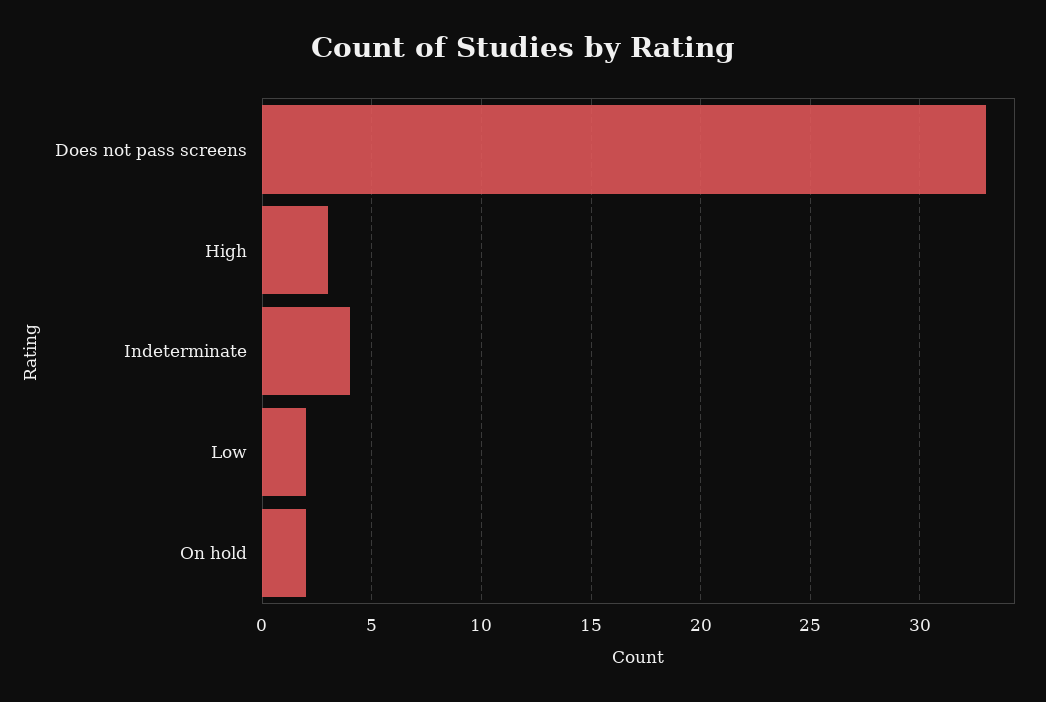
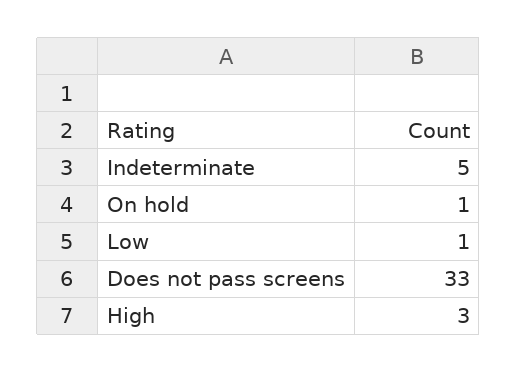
  {
    "Does not pass screens": 33,
    "High": 3,
-   "Indeterminate": 4,
+   "Indeterminate": 5,
-   "Low": 2,
+   "Low": 1,
-   "On hold": 2
+   "On hold": 1
  }

